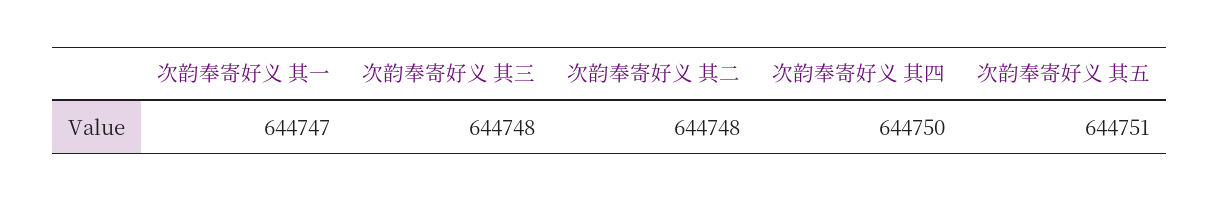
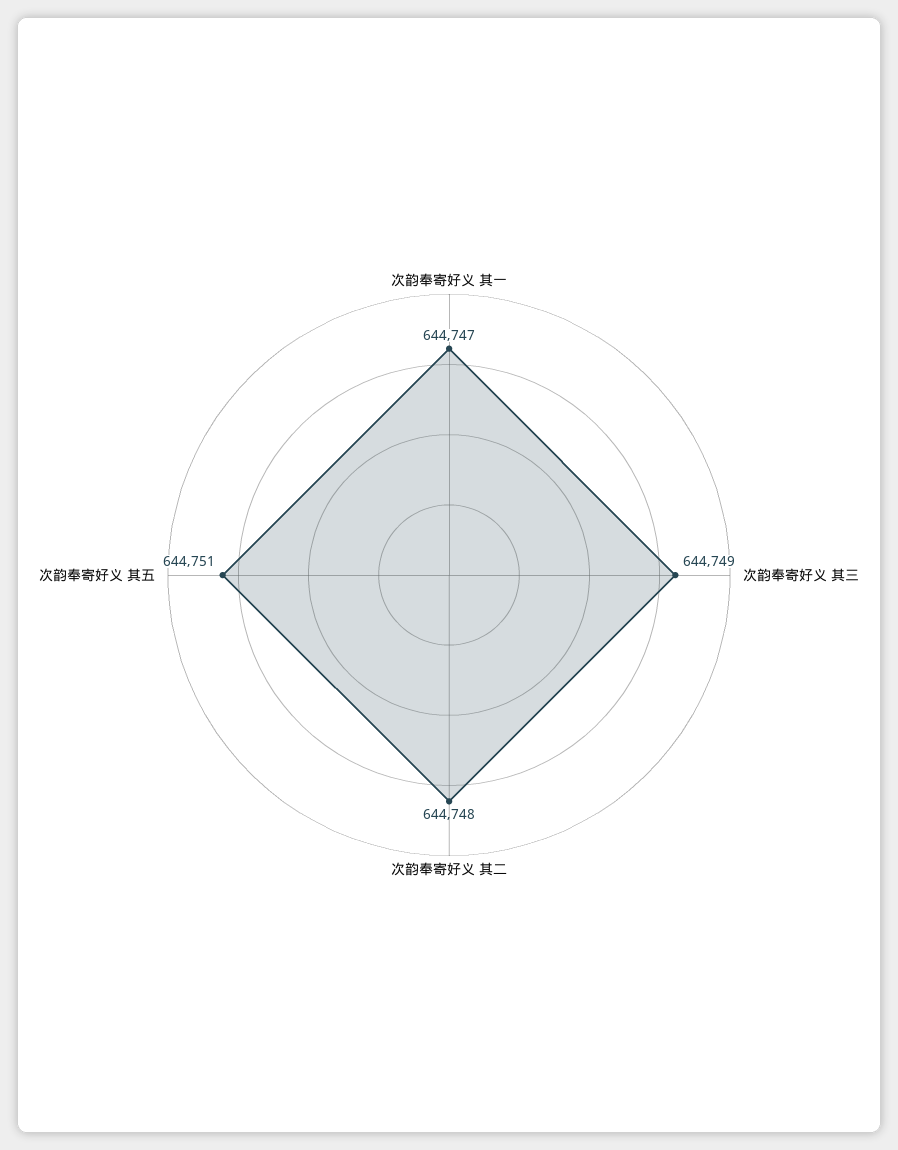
  {
    "次韵奉寄好义 其一": 644747,
-   "次韵奉寄好义 其三": 644748,
+   "次韵奉寄好义 其三": 644749,
    "次韵奉寄好义 其二": 644748,
-   "次韵奉寄好义 其四": 644750,
    "次韵奉寄好义 其五": 644751
  }

